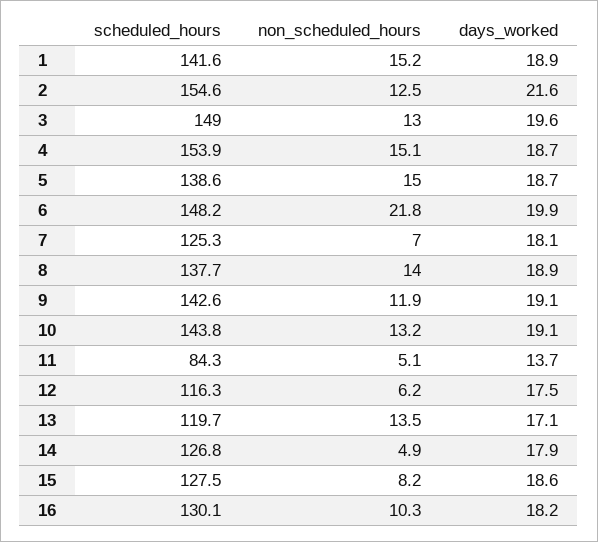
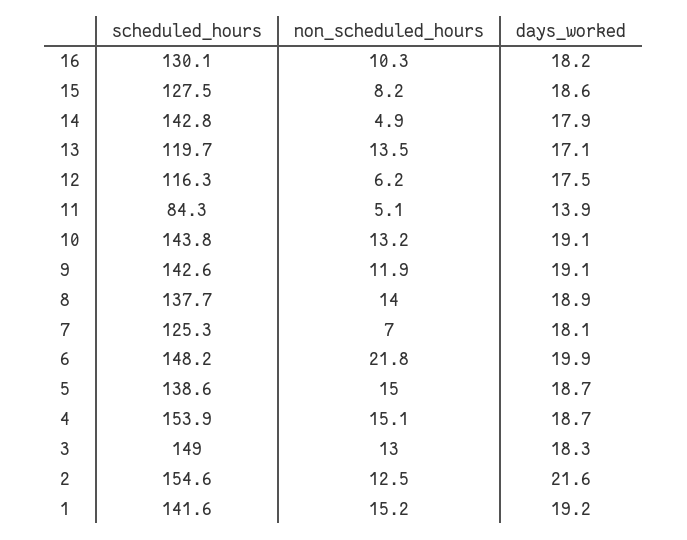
  {
    "scheduled_hours": {
      "1": 141.6,
      "2": 154.6,
      "3": 149,
      "4": 153.9,
      "5": 138.6,
      "6": 148.2,
      "7": 125.3,
      "8": 137.7,
      "9": 142.6,
      "10": 143.8,
      "11": 84.3,
      "12": 116.3,
      "13": 119.7,
-     "14": 126.8,
+     "14": 142.8,
      "15": 127.5,
      "16": 130.1
    },
    "non_scheduled_hours": {
      "1": 15.2,
      "2": 12.5,
      "3": 13,
      "4": 15.1,
      "5": 15,
      "6": 21.8,
      "7": 7,
      "8": 14,
      "9": 11.9,
      "10": 13.2,
      "11": 5.1,
      "12": 6.2,
      "13": 13.5,
      "14": 4.9,
      "15": 8.2,
      "16": 10.3
    },
    "days_worked": {
-     "1": 18.9,
+     "1": 19.2,
      "2": 21.6,
-     "3": 19.6,
+     "3": 18.3,
      "4": 18.7,
      "5": 18.7,
      "6": 19.9,
      "7": 18.1,
      "8": 18.9,
      "9": 19.1,
      "10": 19.1,
-     "11": 13.7,
+     "11": 13.9,
      "12": 17.5,
      "13": 17.1,
      "14": 17.9,
      "15": 18.6,
      "16": 18.2
    }
  }

